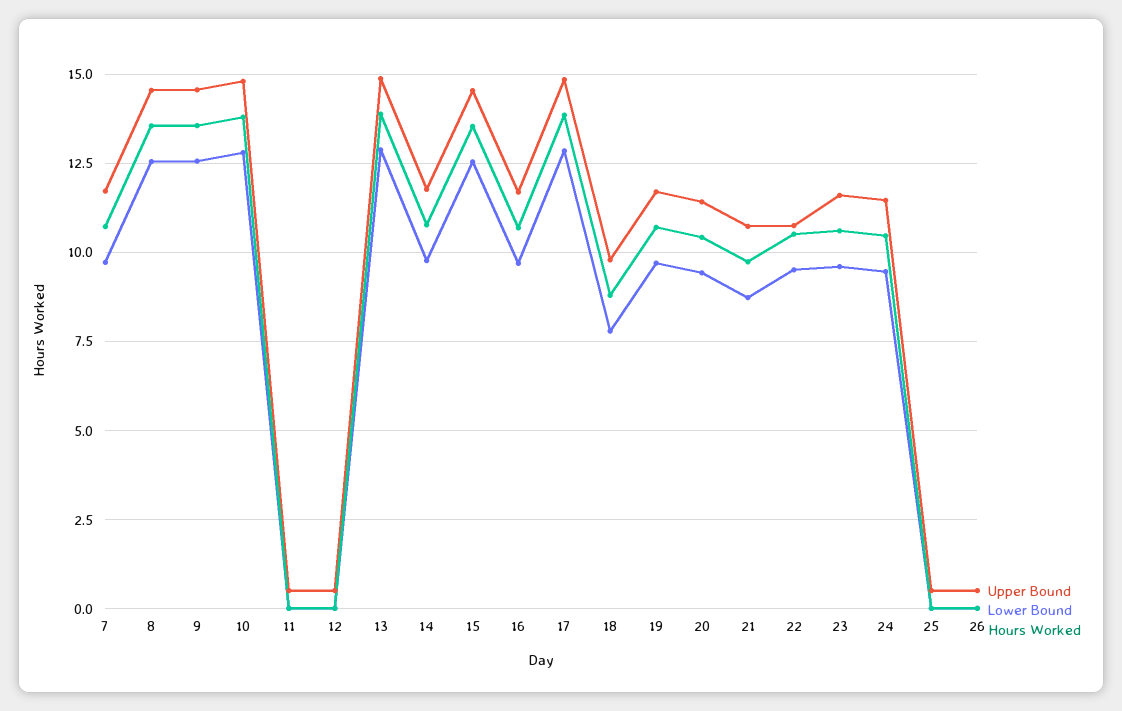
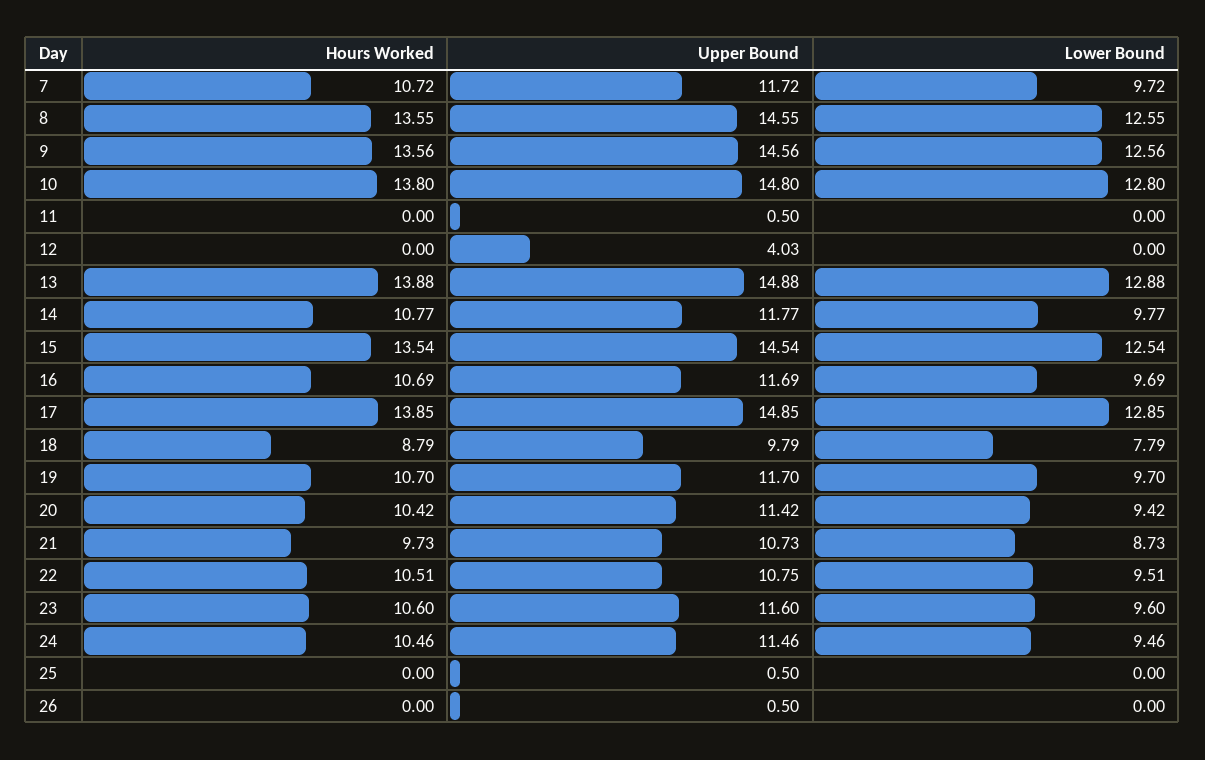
  {
    "Upper Bound": {
      "7": 11.72,
      "8": 14.55,
      "9": 14.56,
      "10": 14.8,
      "11": 0.5,
-     "12": 0.5,
+     "12": 4.03,
      "13": 14.88,
      "14": 11.77,
      "15": 14.54,
      "16": 11.69,
      "17": 14.85,
      "18": 9.79,
      "19": 11.7,
      "20": 11.42,
      "21": 10.73,
      "22": 10.75,
      "23": 11.6,
      "24": 11.46,
      "25": 0.5,
      "26": 0.5
    },
    "Lower Bound": {
      "7": 9.72,
      "8": 12.55,
      "9": 12.56,
      "10": 12.8,
      "11": 0,
      "12": 0,
      "13": 12.88,
      "14": 9.77,
      "15": 12.54,
      "16": 9.69,
      "17": 12.85,
      "18": 7.79,
      "19": 9.7,
      "20": 9.42,
      "21": 8.73,
      "22": 9.51,
      "23": 9.6,
      "24": 9.46,
      "25": 0,
      "26": 0
    },
    "Hours Worked": {
      "7": 10.72,
      "8": 13.55,
      "9": 13.56,
      "10": 13.8,
      "11": 0,
      "12": 0,
      "13": 13.88,
      "14": 10.77,
      "15": 13.54,
      "16": 10.69,
      "17": 13.85,
      "18": 8.79,
      "19": 10.7,
      "20": 10.42,
      "21": 9.73,
      "22": 10.51,
      "23": 10.6,
      "24": 10.46,
      "25": 0,
      "26": 0
    }
  }

